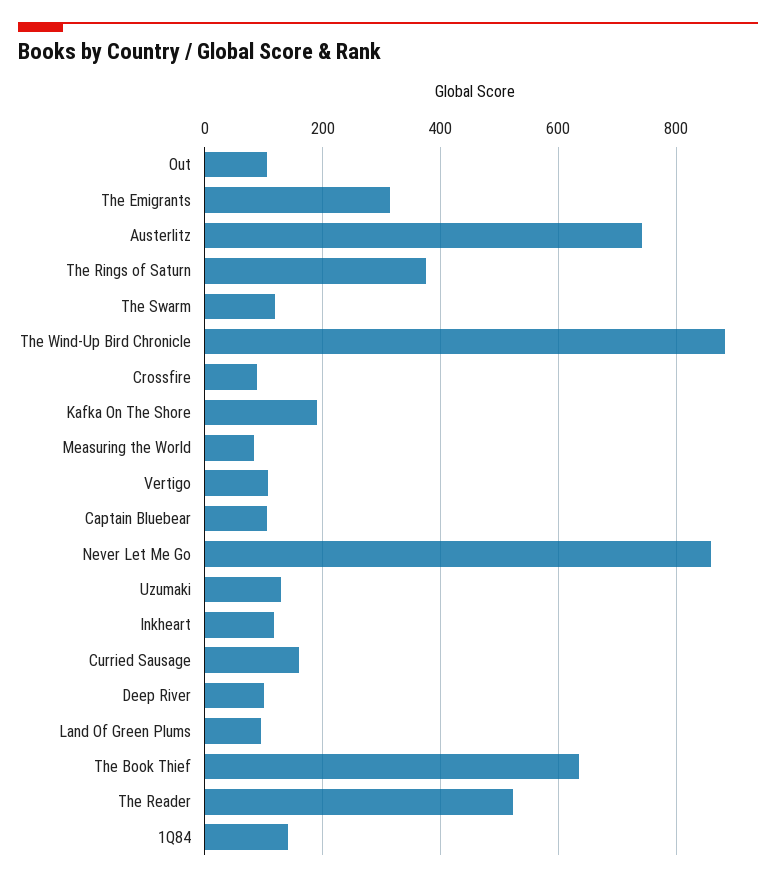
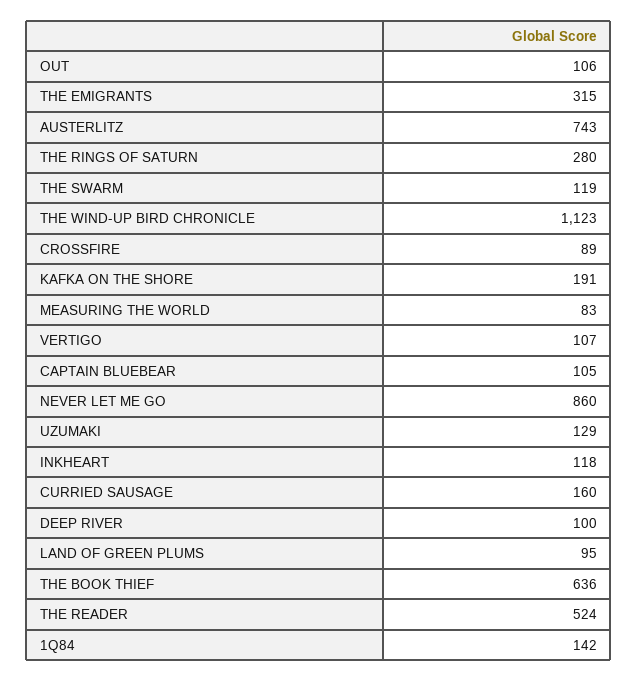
  {
    "Out": 106,
    "The Emigrants": 315,
    "Austerlitz": 743,
-   "The Rings of Saturn": 380,
+   "The Rings of Saturn": 280,
    "The Swarm": 119,
-   "The Wind-Up Bird Chronicle": 880,
+   "The Wind-Up Bird Chronicle": 1123,
    "Crossfire": 89,
    "Kafka On The Shore": 191,
    "Measuring the World": 83,
    "Vertigo": 107,
    "Captain Bluebear": 105,
    "Never Let Me Go": 860,
    "Uzumaki": 129,
    "Inkheart": 118,
    "Curried Sausage": 160,
    "Deep River": 100,
    "Land Of Green Plums": 95,
    "The Book Thief": 636,
    "The Reader": 524,
    "1Q84": 142
  }

